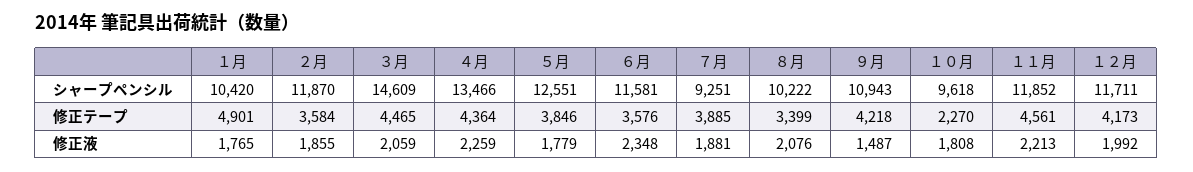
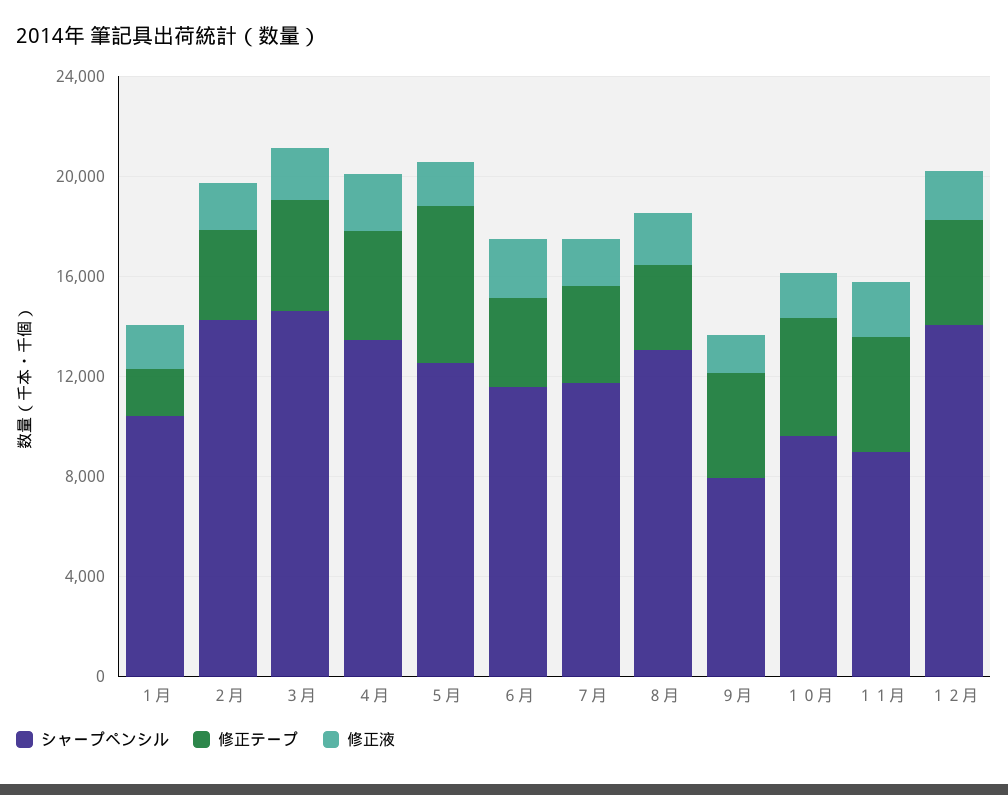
  {
    "シャープペンシル": {
      "１月": 10420,
-     "２月": 11870,
+     "２月": 14000,
      "３月": 14609,
      "４月": 13466,
      "５月": 12551,
      "６月": 11581,
-     "７月": 9251,
+     "７月": 12000,
-     "８月": 10222,
+     "８月": 13000,
-     "９月": 10943,
+     "９月": 8000,
      "１０月": 9618,
-     "１１月": 11852,
+     "１１月": 9000,
-     "１２月": 11711
+     "１２月": 14000
    },
    "修正テープ": {
-     "１月": 4901,
+     "１月": 2000,
      "２月": 3584,
      "３月": 4465,
      "４月": 4364,
-     "５月": 3846,
+     "５月": 6000,
      "６月": 3576,
      "７月": 3885,
      "８月": 3399,
      "９月": 4218,
-     "１０月": 2270,
+     "１０月": 5000,
      "１１月": 4561,
      "１２月": 4173
    },
    "修正液": {
      "１月": 1765,
      "２月": 1855,
      "３月": 2059,
      "４月": 2259,
      "５月": 1779,
      "６月": 2348,
      "７月": 1881,
      "８月": 2076,
      "９月": 1487,
      "１０月": 1808,
      "１１月": 2213,
      "１２月": 1992
    }
  }

